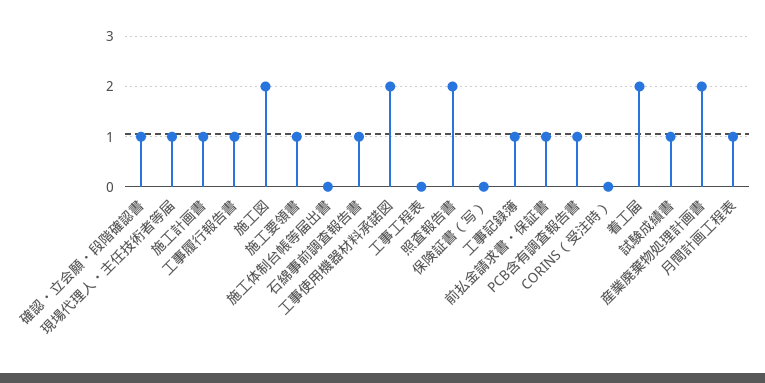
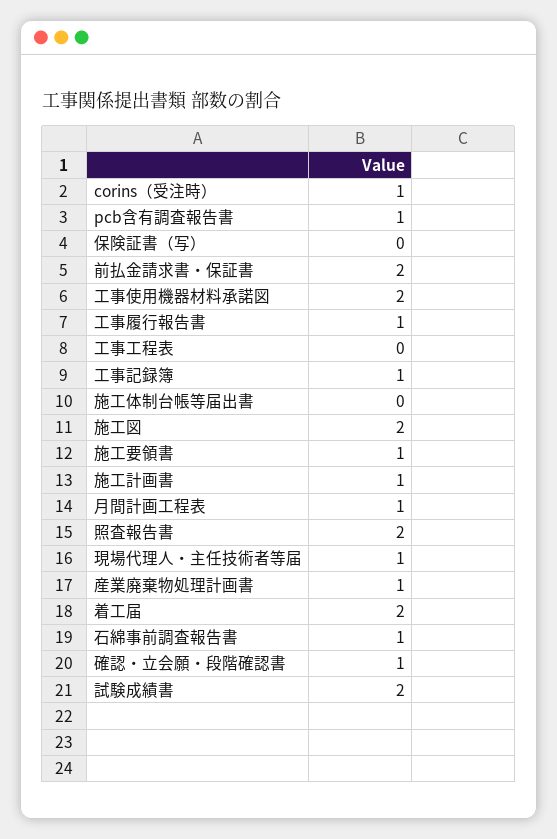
  {
    "確認・立会願・段階確認書": 1,
    "現場代理人・主任技術者等届": 1,
    "施工計画書": 1,
    "工事履行報告書": 1,
    "施工図": 2,
    "施工要領書": 1,
    "施工体制台帳等届出書": 0,
    "石綿事前調査報告書": 1,
    "工事使用機器材料承諾図": 2,
    "工事工程表": 0,
    "照査報告書": 2,
    "保険証書（写）": 0,
    "工事記録簿": 1,
-   "前払金請求書・保証書": 1,
+   "前払金請求書・保証書": 2,
    "PCB含有調査報告書": 1,
-   "CORINS（受注時）": 0,
+   "CORINS（受注時）": 1,
    "着工届": 2,
-   "試験成績書": 1,
+   "試験成績書": 2,
-   "産業廃棄物処理計画書": 2,
+   "産業廃棄物処理計画書": 1,
    "月間計画工程表": 1
  }

